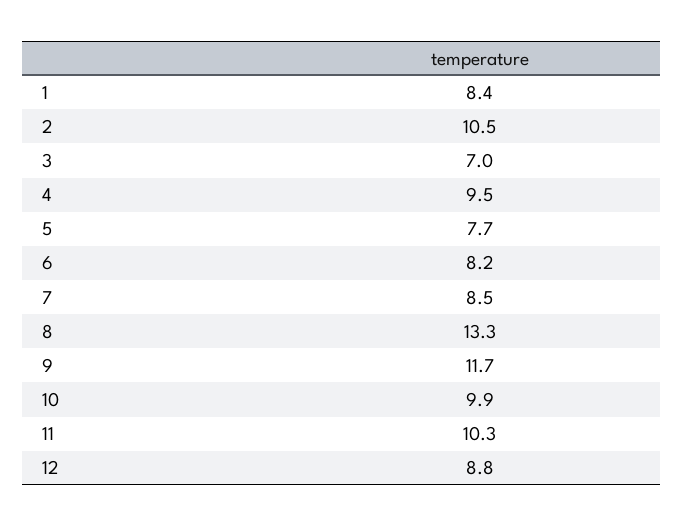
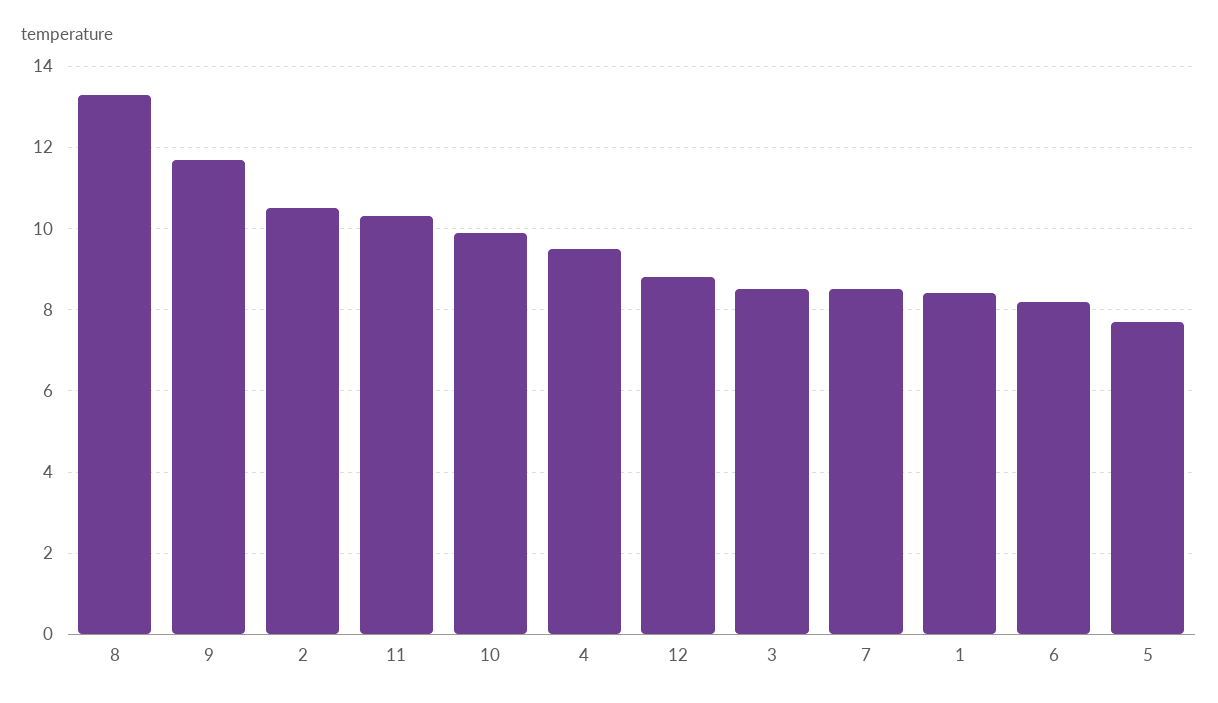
  {
    "1": 8.4,
    "2": 10.5,
-   "3": 7,
+   "3": 8.5,
    "4": 9.5,
    "5": 7.7,
    "6": 8.2,
    "7": 8.5,
    "8": 13.3,
    "9": 11.7,
    "10": 9.9,
    "11": 10.3,
    "12": 8.8
  }

